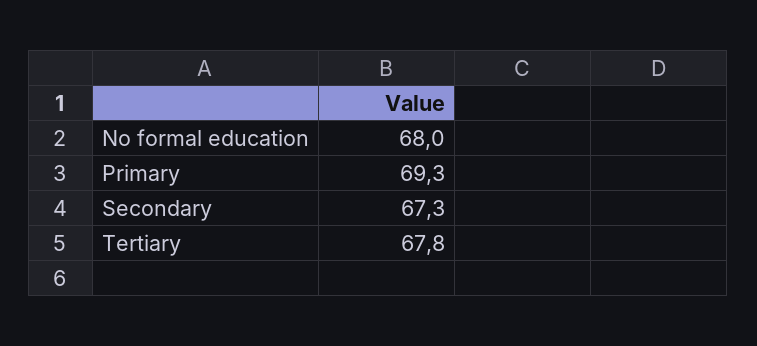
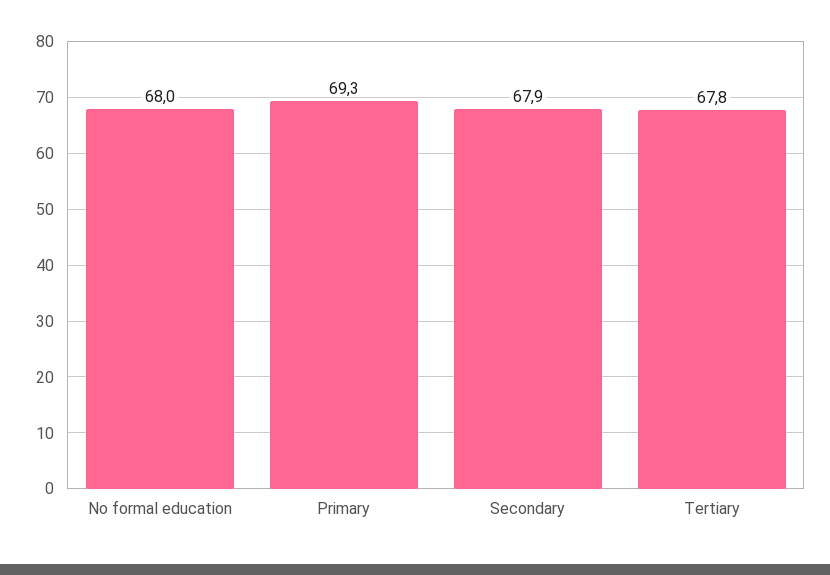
  {
    "No formal education": 68,
    "Primary": 69.3,
-   "Secondary": 67.3,
+   "Secondary": 67.9,
    "Tertiary": 67.8
  }

